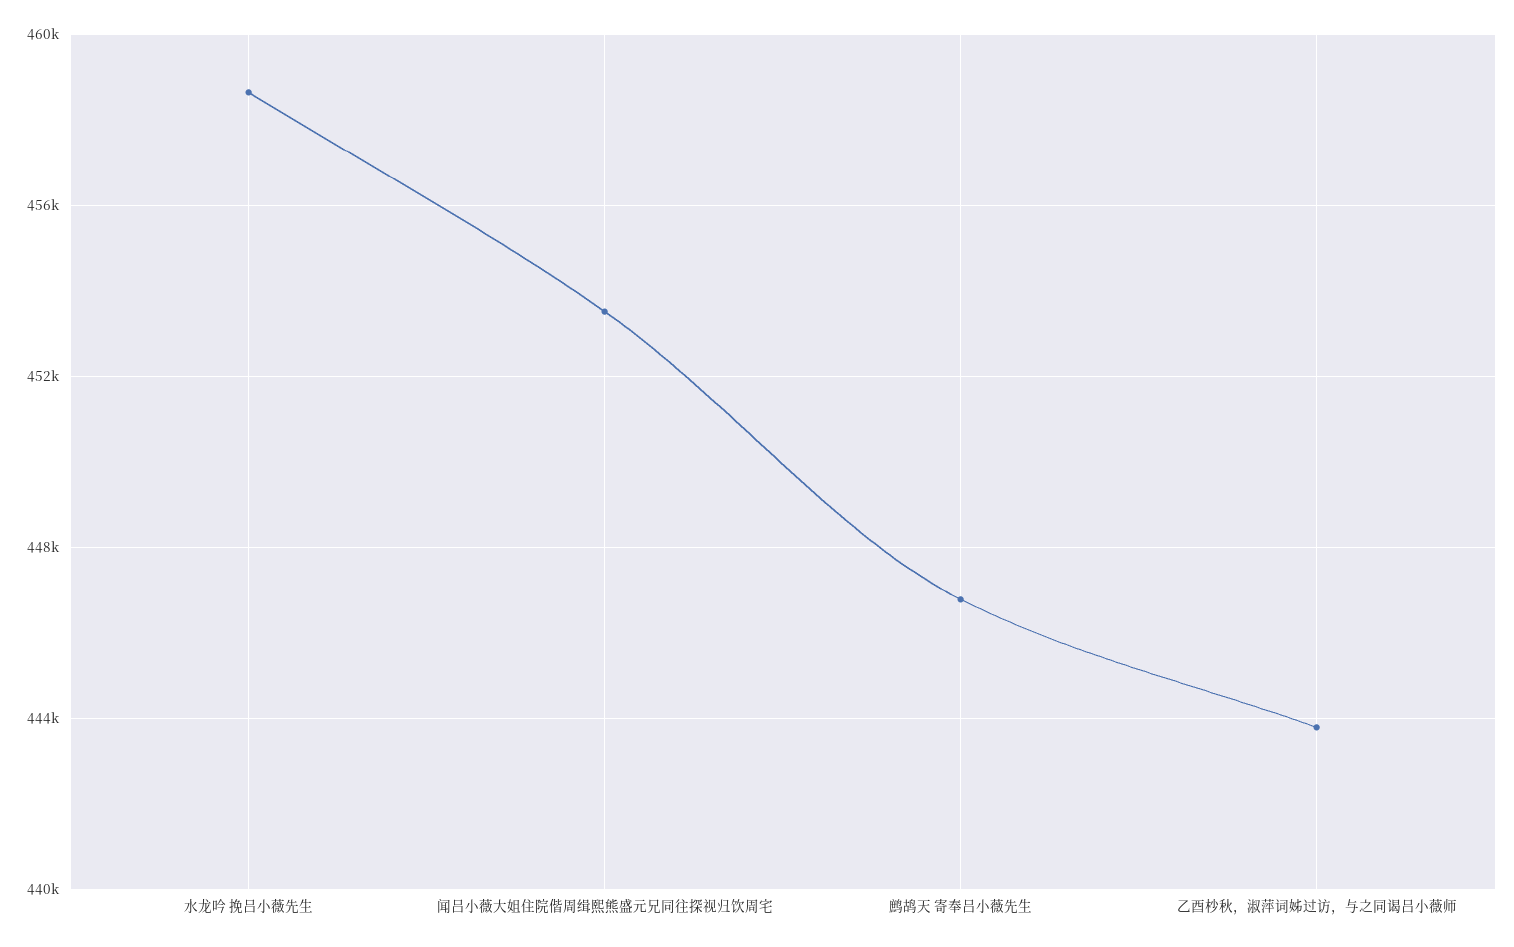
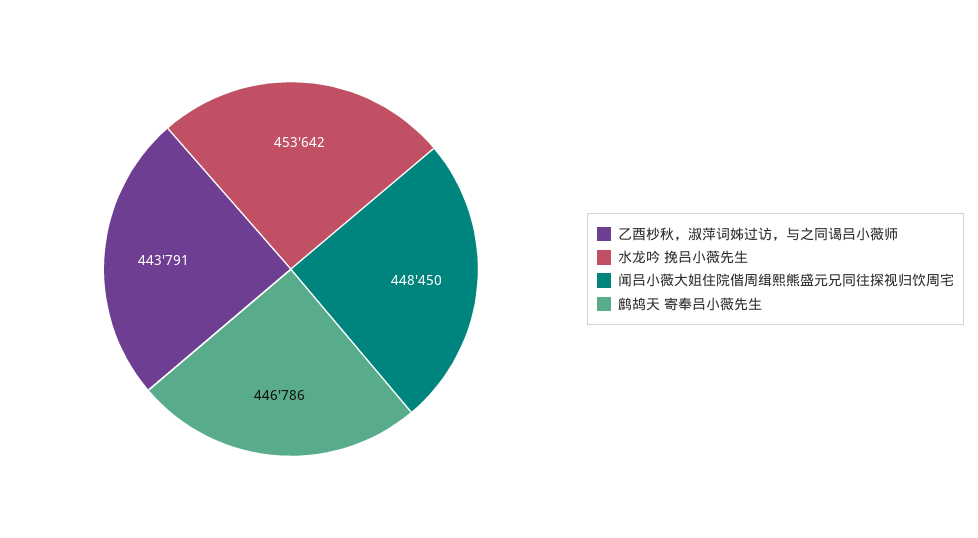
  {
-   "水龙吟 挽吕小薇先生": 458500,
+   "水龙吟 挽吕小薇先生": 453642,
-   "闻吕小薇大姐住院偕周缉熙熊盛元兄同往探视归饮周宅": 453500,
+   "闻吕小薇大姐住院偕周缉熙熊盛元兄同往探视归饮周宅": 448450,
    "鹧鸪天 寄奉吕小薇先生": 446786,
    "乙酉杪秋，淑萍词姊过访，与之同谒吕小薇师": 443791
  }

